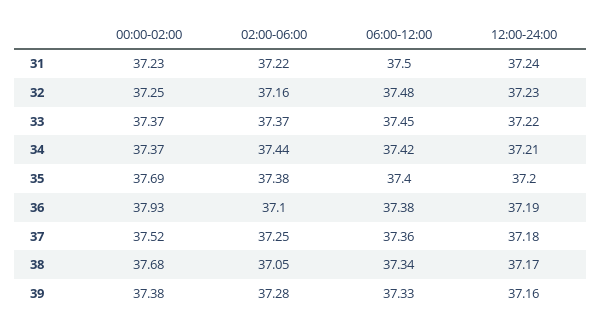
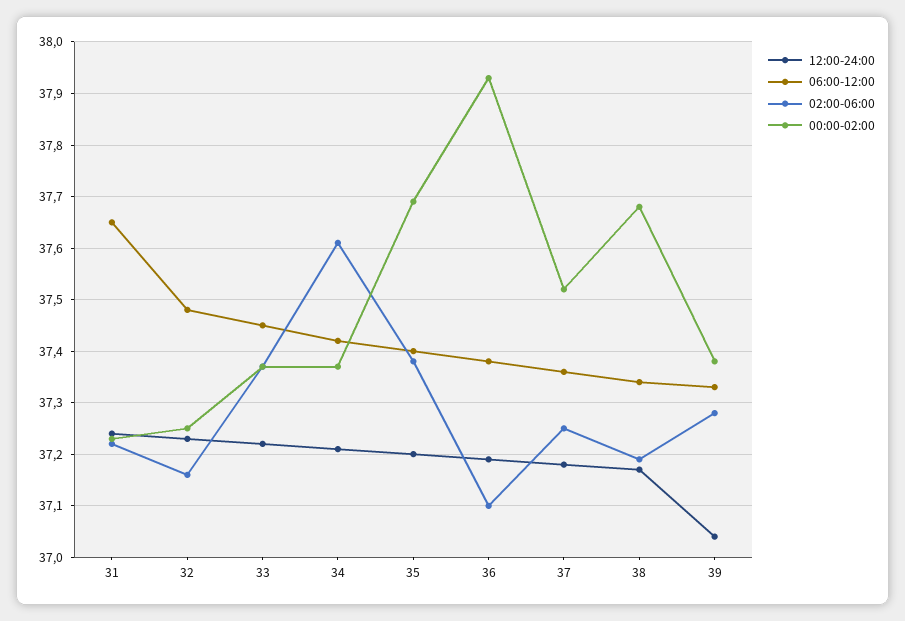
  {
    "00:00-02:00": {
      "31": 37.23,
      "32": 37.25,
      "33": 37.37,
      "34": 37.37,
      "35": 37.69,
      "36": 37.93,
      "37": 37.52,
      "38": 37.68,
      "39": 37.38
    },
    "02:00-06:00": {
      "31": 37.22,
      "32": 37.16,
      "33": 37.37,
-     "34": 37.44,
+     "34": 37.6,
      "35": 37.38,
      "36": 37.1,
      "37": 37.25,
-     "38": 37.05,
+     "38": 37.2,
      "39": 37.28
    },
    "06:00-12:00": {
-     "31": 37.5,
+     "31": 37.65,
      "32": 37.48,
      "33": 37.45,
      "34": 37.42,
      "35": 37.4,
      "36": 37.38,
      "37": 37.36,
      "38": 37.34,
      "39": 37.33
    },
    "12:00-24:00": {
      "31": 37.24,
      "32": 37.23,
      "33": 37.22,
      "34": 37.21,
      "35": 37.2,
      "36": 37.19,
      "37": 37.18,
      "38": 37.17,
-     "39": 37.16
+     "39": 37.05
    }
  }

